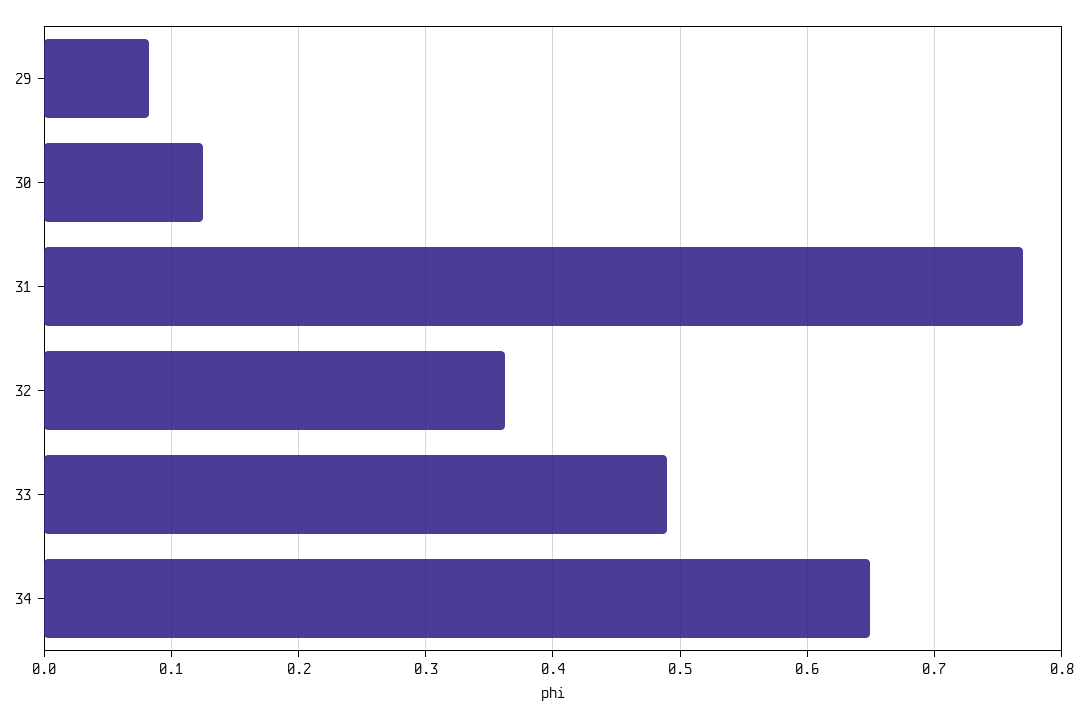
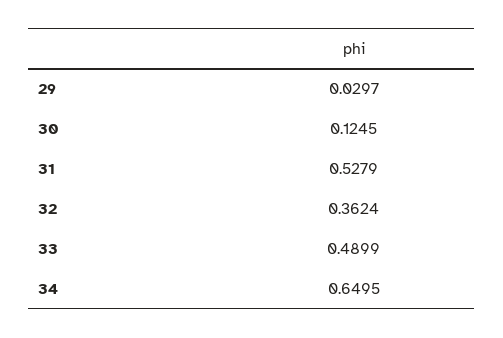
  {
-   "29": 0.08,
+   "29": 0.0297,
    "30": 0.1245,
-   "31": 0.77,
+   "31": 0.5279,
    "32": 0.3624,
    "33": 0.4899,
    "34": 0.6495
  }

